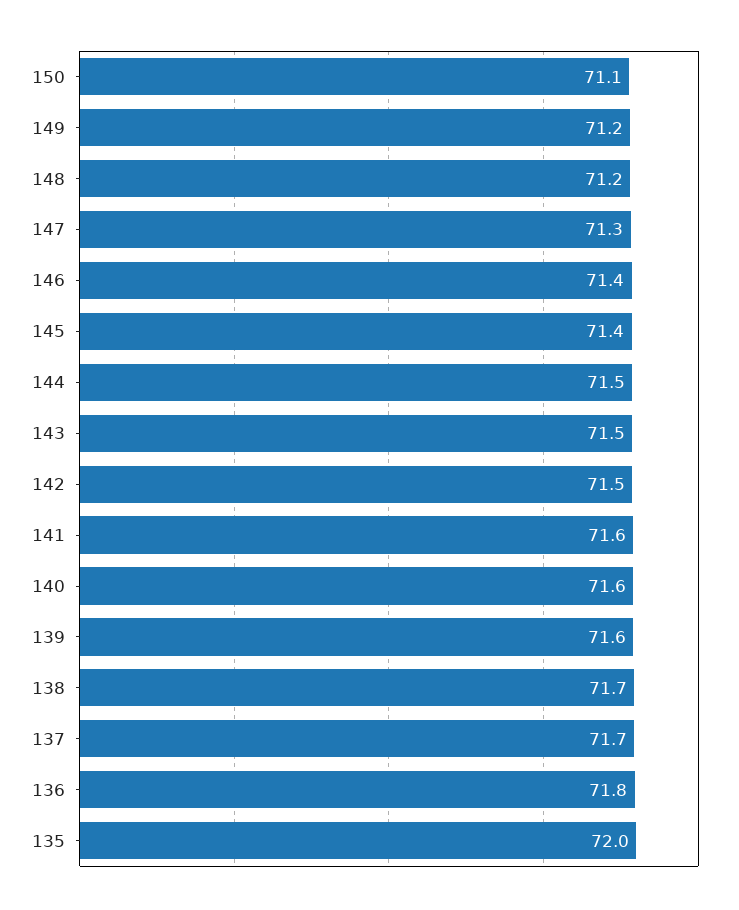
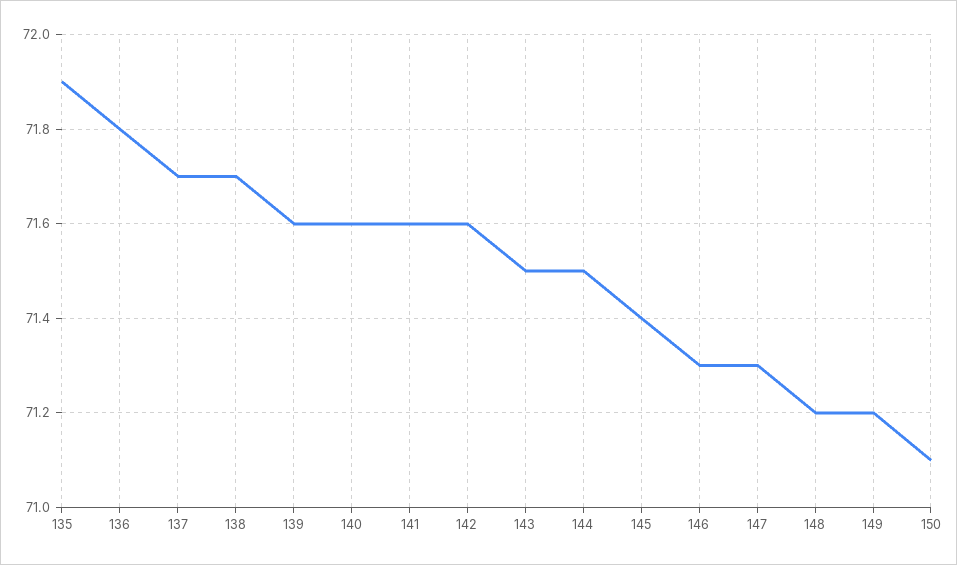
  {
    "150": 71.1,
    "149": 71.2,
    "148": 71.2,
    "147": 71.3,
-   "146": 71.4,
+   "146": 71.3,
    "145": 71.4,
    "144": 71.5,
    "143": 71.5,
-   "142": 71.5,
+   "142": 71.6,
    "141": 71.6,
    "140": 71.6,
    "139": 71.6,
    "138": 71.7,
    "137": 71.7,
    "136": 71.8,
-   "135": 72
+   "135": 71.9
  }

